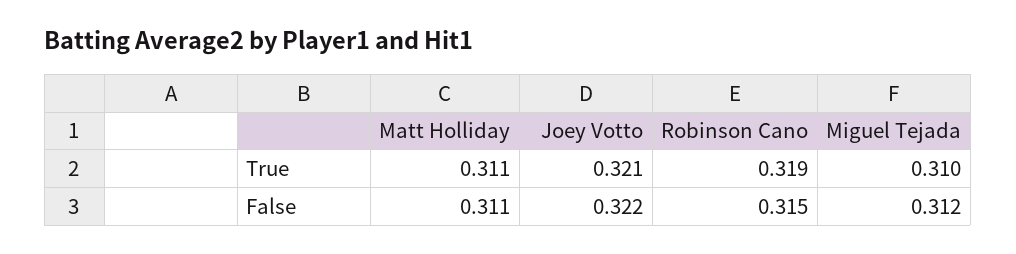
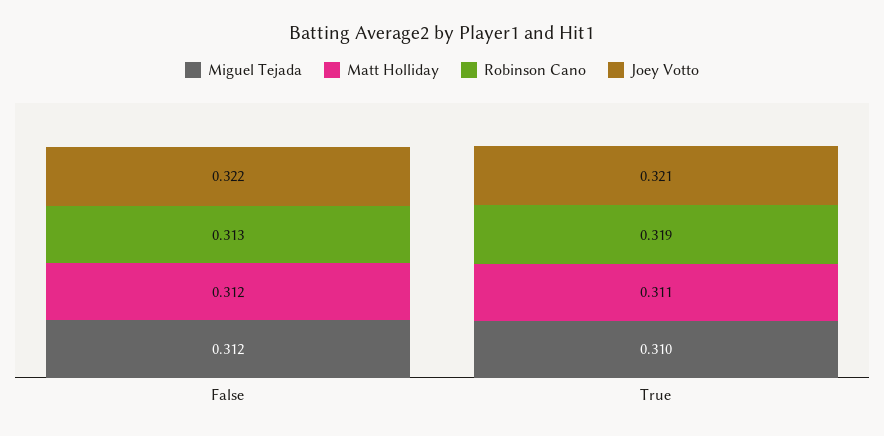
  {
    "Matt Holliday": {
      "True": 0.311,
-     "False": 0.311
+     "False": 0.312
    },
    "Joey Votto": {
      "True": 0.321,
      "False": 0.322
    },
    "Robinson Cano": {
      "True": 0.319,
-     "False": 0.315
+     "False": 0.313
    },
    "Miguel Tejada": {
      "True": 0.31,
      "False": 0.312
    }
  }

